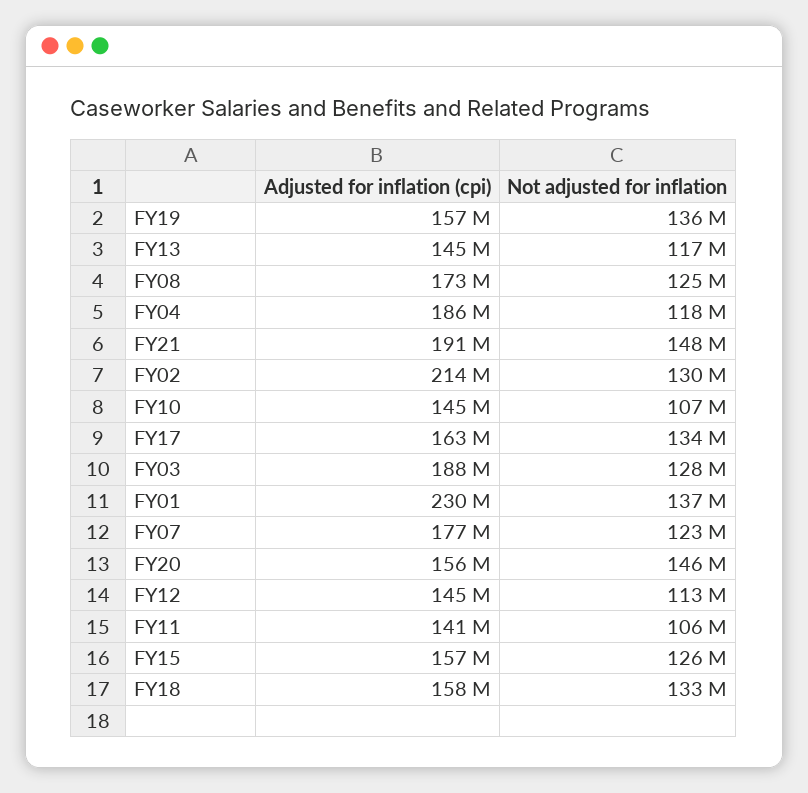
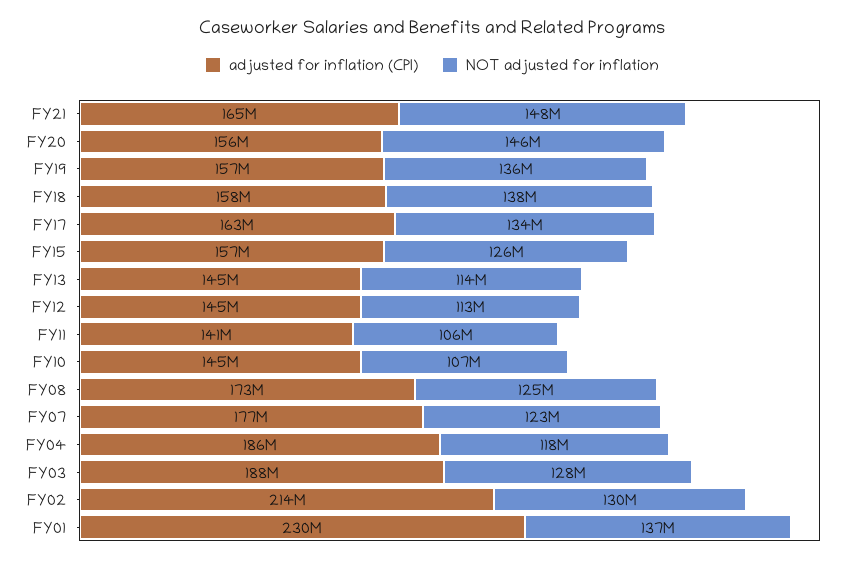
  {
    "Adjusted for inflation (cpi)": {
      "FY19": 157000000,
      "FY13": 145000000,
      "FY08": 173000000,
      "FY04": 186000000,
-     "FY21": 191000000,
+     "FY21": 165000000,
      "FY02": 214000000,
      "FY10": 145000000,
      "FY17": 163000000,
      "FY03": 188000000,
      "FY01": 230000000,
      "FY07": 177000000,
      "FY20": 156000000,
      "FY12": 145000000,
      "FY11": 141000000,
      "FY15": 157000000,
      "FY18": 158000000
    },
    "Not adjusted for inflation": {
      "FY19": 136000000,
-     "FY13": 117000000,
+     "FY13": 114000000,
      "FY08": 125000000,
      "FY04": 118000000,
      "FY21": 148000000,
      "FY02": 130000000,
      "FY10": 107000000,
      "FY17": 134000000,
      "FY03": 128000000,
      "FY01": 137000000,
      "FY07": 123000000,
      "FY20": 146000000,
      "FY12": 113000000,
      "FY11": 106000000,
      "FY15": 126000000,
-     "FY18": 133000000
+     "FY18": 138000000
    }
  }

